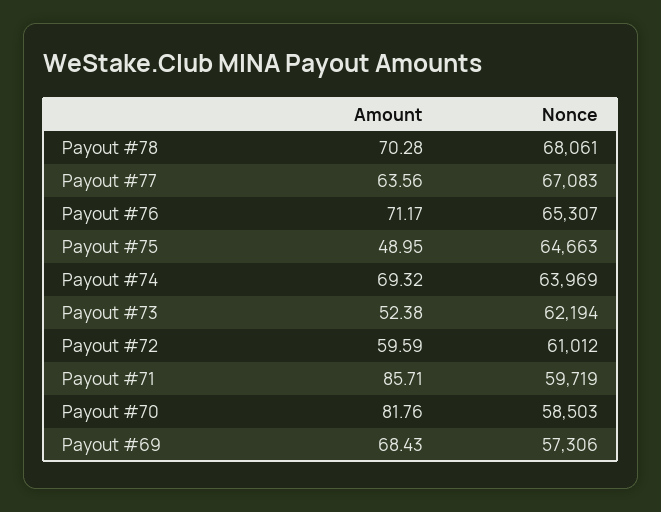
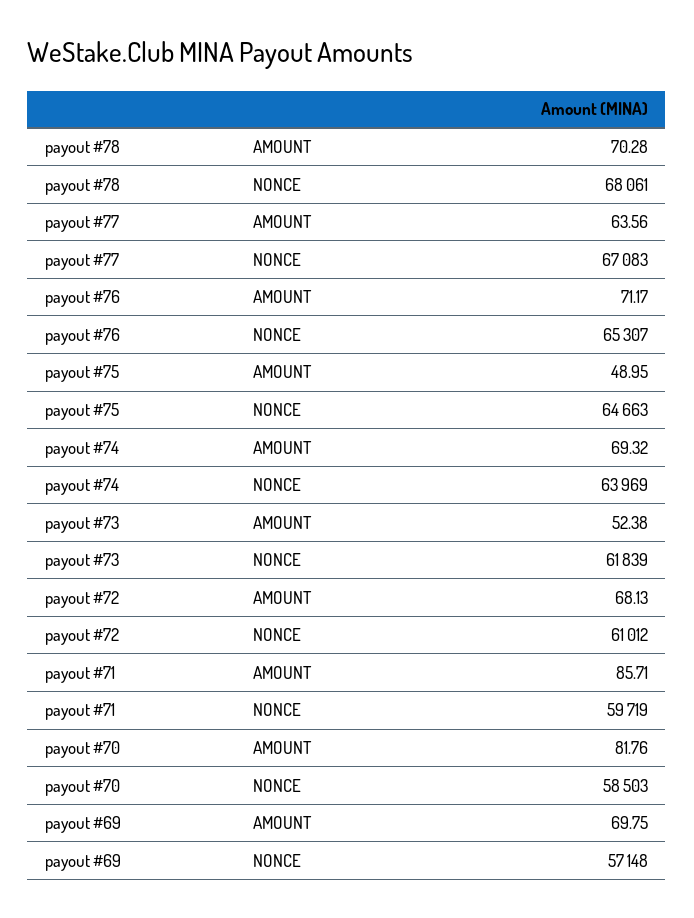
  {
    "Amount": {
      "Payout #78": 70.28,
      "Payout #77": 63.56,
      "Payout #76": 71.17,
      "Payout #75": 48.95,
      "Payout #74": 69.32,
      "Payout #73": 52.38,
-     "Payout #72": 59.59,
+     "Payout #72": 68.13,
      "Payout #71": 85.71,
      "Payout #70": 81.76,
-     "Payout #69": 68.43
+     "Payout #69": 69.75
    },
    "Nonce": {
      "Payout #78": 68061,
      "Payout #77": 67083,
      "Payout #76": 65307,
      "Payout #75": 64663,
      "Payout #74": 63969,
-     "Payout #73": 62194,
+     "Payout #73": 61839,
      "Payout #72": 61012,
      "Payout #71": 59719,
      "Payout #70": 58503,
-     "Payout #69": 57306
+     "Payout #69": 57148
    }
  }

